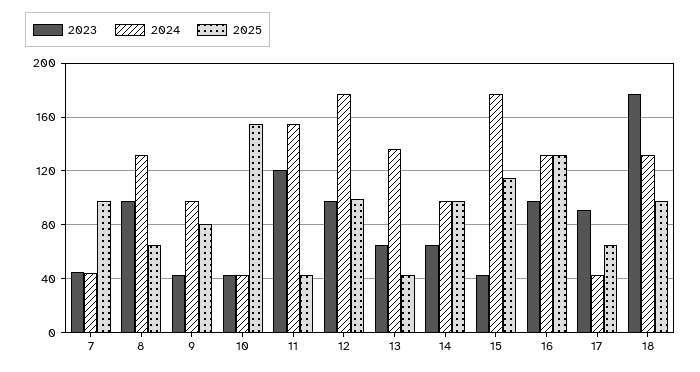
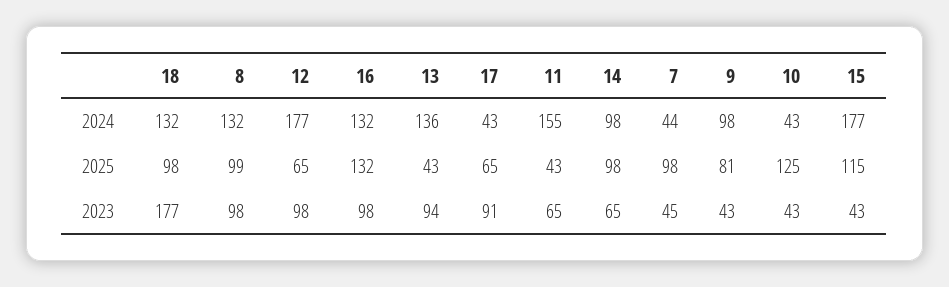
  {
    "2023": {
      "7": 45,
      "8": 98,
      "9": 43,
      "10": 43,
-     "11": 120,
+     "11": 65,
      "12": 98,
-     "13": 65,
+     "13": 94,
      "14": 65,
      "15": 43,
      "16": 98,
      "17": 91,
      "18": 177
    },
    "2024": {
      "7": 44,
      "8": 132,
      "9": 98,
      "10": 43,
      "11": 155,
      "12": 177,
      "13": 136,
      "14": 98,
      "15": 177,
      "16": 132,
      "17": 43,
      "18": 132
    },
    "2025": {
      "7": 98,
-     "8": 65,
+     "8": 99,
      "9": 81,
-     "10": 155,
+     "10": 125,
      "11": 43,
-     "12": 100,
+     "12": 65,
      "13": 43,
      "14": 98,
      "15": 115,
      "16": 132,
      "17": 65,
      "18": 98
    }
  }

